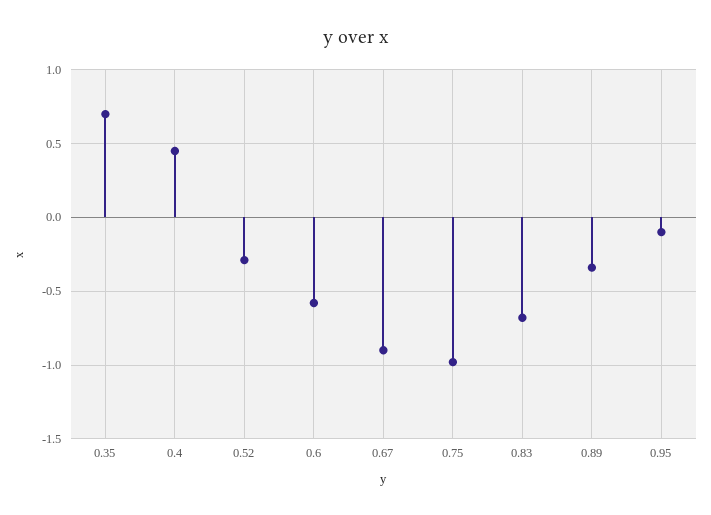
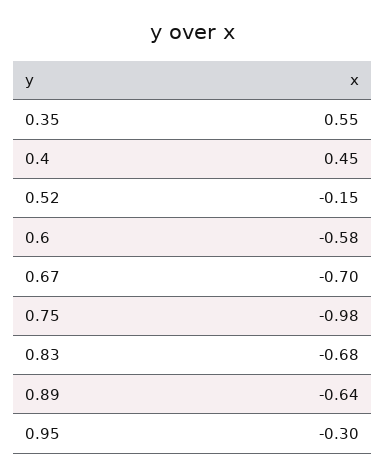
  {
-   "0.35": 0.7,
+   "0.35": 0.55,
    "0.4": 0.45,
-   "0.52": -0.3,
+   "0.52": -0.15,
    "0.6": -0.58,
-   "0.67": -0.9,
+   "0.67": -0.7,
    "0.75": -0.98,
    "0.83": -0.68,
-   "0.89": -0.35,
+   "0.89": -0.64,
-   "0.95": -0.1
+   "0.95": -0.3
  }

